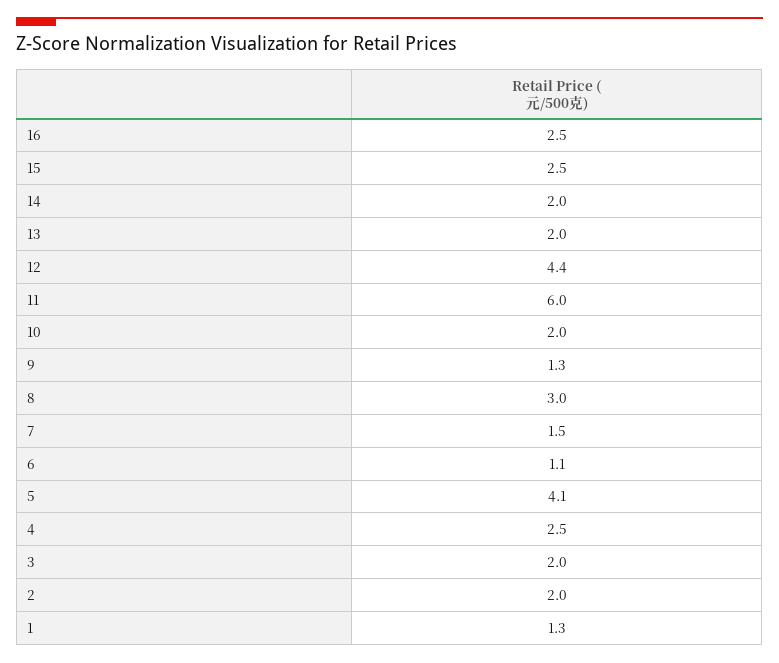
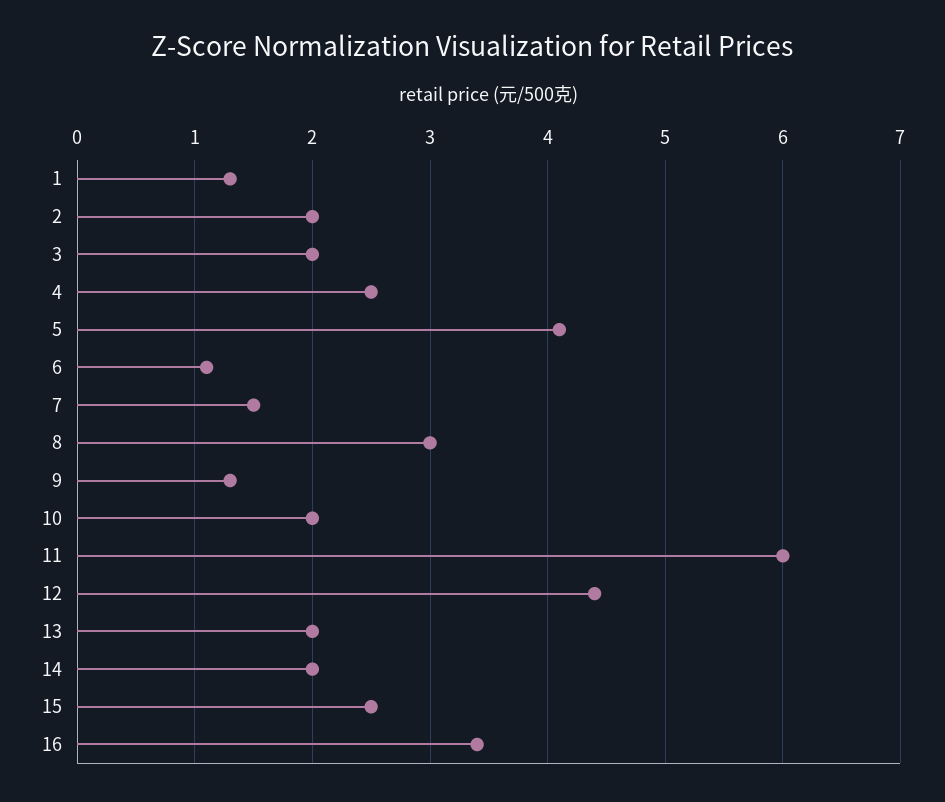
  {
-   "16": 2.5,
+   "16": 3.4,
    "15": 2.5,
    "14": 2,
    "13": 2,
    "12": 4.4,
    "11": 6,
    "10": 2,
    "9": 1.3,
    "8": 3,
    "7": 1.5,
    "6": 1.1,
    "5": 4.1,
    "4": 2.5,
    "3": 2,
    "2": 2,
    "1": 1.3
  }

